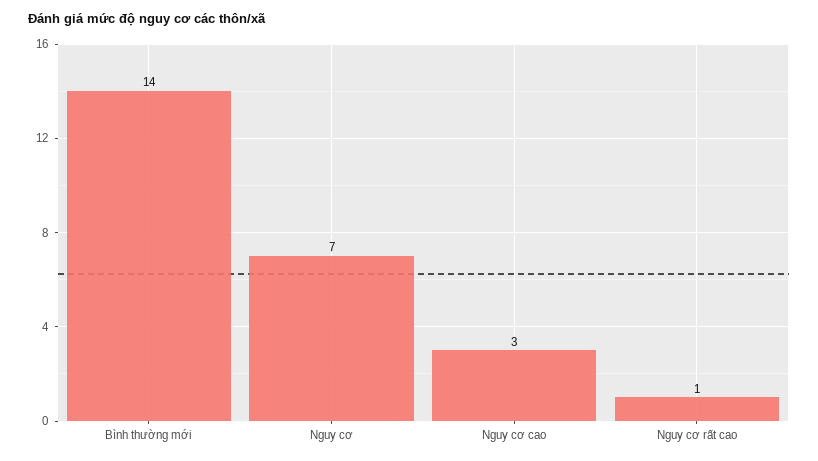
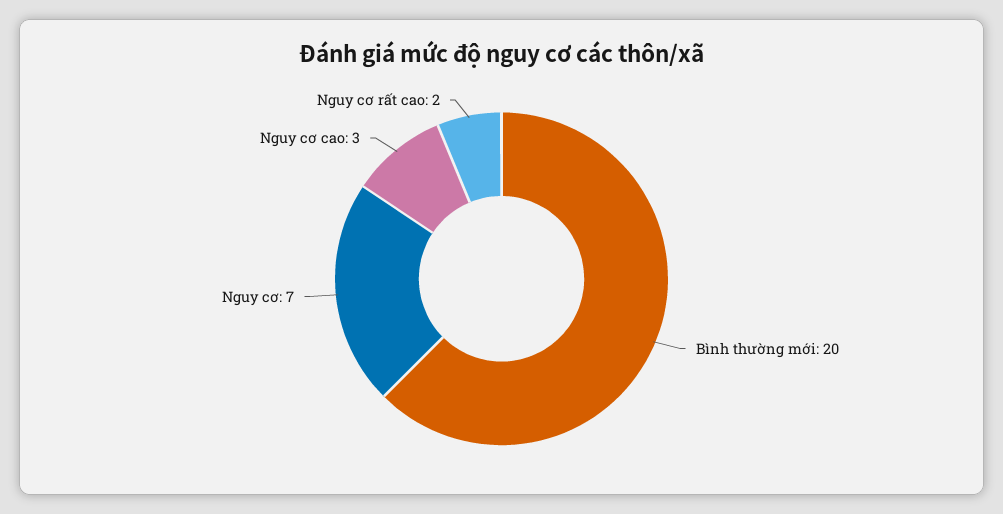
  {
-   "Bình thường mới": 14,
+   "Bình thường mới": 20,
    "Nguy cơ": 7,
    "Nguy cơ cao": 3,
-   "Nguy cơ rất cao": 1
+   "Nguy cơ rất cao": 2
  }

